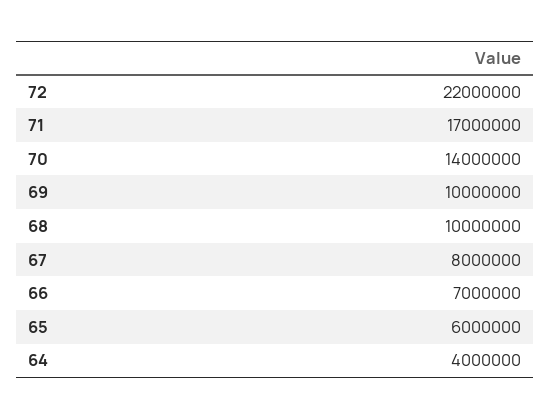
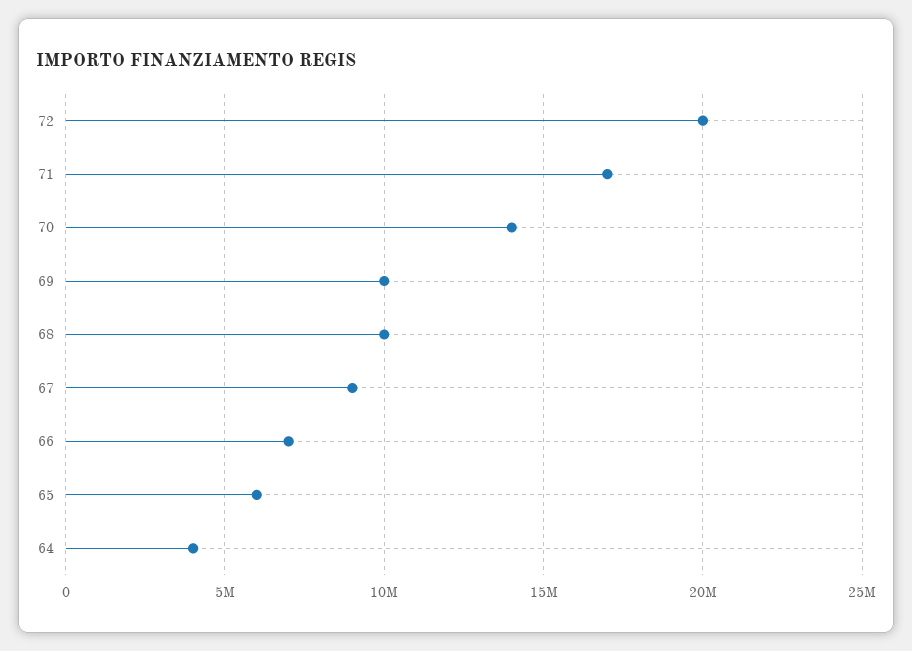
  {
-   "72": 22000000,
+   "72": 20000000,
    "71": 17000000,
    "70": 14000000,
    "69": 10000000,
    "68": 10000000,
-   "67": 8000000,
+   "67": 9000000,
    "66": 7000000,
    "65": 6000000,
    "64": 4000000
  }

